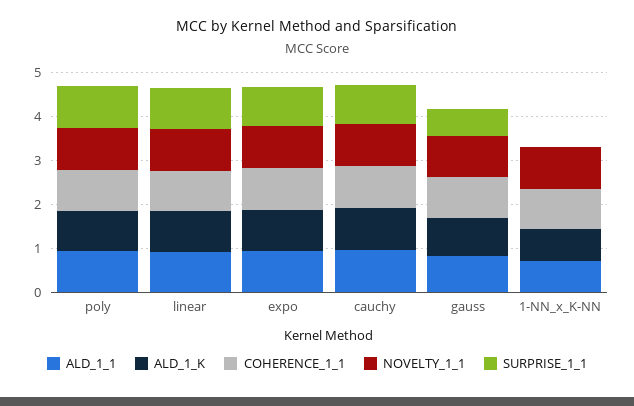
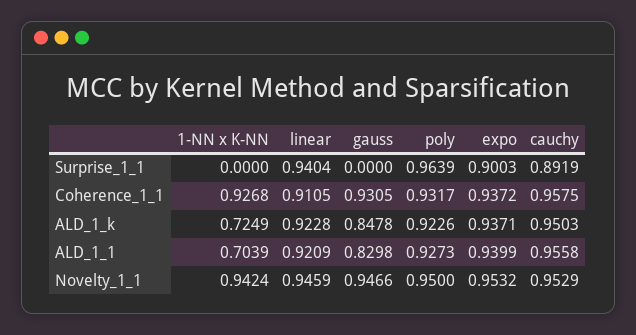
  {
    "ALD_1_1": {
      "poly": 0.9273,
      "linear": 0.9209,
      "expo": 0.9399,
      "cauchy": 0.9558,
      "gauss": 0.8298,
      "1-NN_x_K-NN": 0.7039
    },
    "ALD_1_K": {
      "poly": 0.9226,
      "linear": 0.9228,
      "expo": 0.9371,
      "cauchy": 0.9503,
      "gauss": 0.8478,
      "1-NN_x_K-NN": 0.7249
    },
    "COHERENCE_1_1": {
      "poly": 0.9317,
      "linear": 0.9105,
      "expo": 0.9372,
      "cauchy": 0.9575,
      "gauss": 0.9305,
      "1-NN_x_K-NN": 0.9268
    },
    "NOVELTY_1_1": {
      "poly": 0.95,
      "linear": 0.9459,
      "expo": 0.9532,
      "cauchy": 0.9529,
      "gauss": 0.9466,
      "1-NN_x_K-NN": 0.9424
    },
    "SURPRISE_1_1": {
      "poly": 0.9639,
      "linear": 0.9404,
      "expo": 0.9003,
      "cauchy": 0.8919,
-     "gauss": 0.6,
+     "gauss": 0,
      "1-NN_x_K-NN": 0
    }
  }

